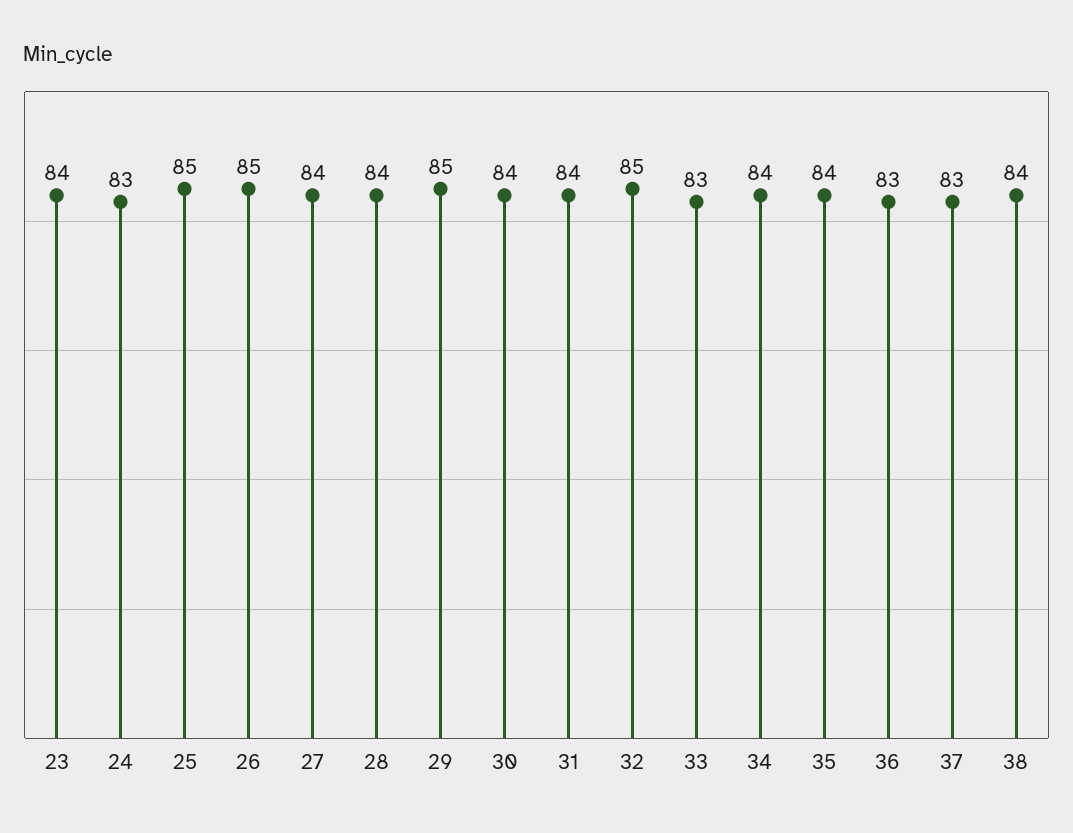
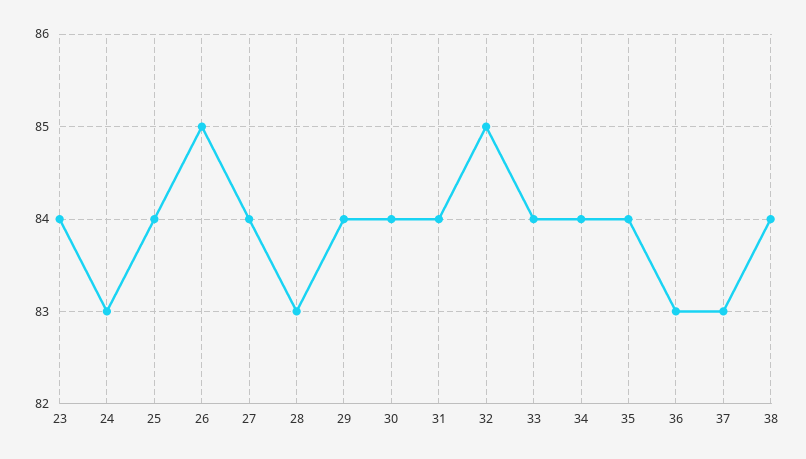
  {
    "23": 84,
    "24": 83,
-   "25": 85,
+   "25": 84,
    "26": 85,
    "27": 84,
-   "28": 84,
+   "28": 83,
-   "29": 85,
+   "29": 84,
    "30": 84,
    "31": 84,
    "32": 85,
-   "33": 83,
+   "33": 84,
    "34": 84,
    "35": 84,
    "36": 83,
    "37": 83,
    "38": 84
  }

